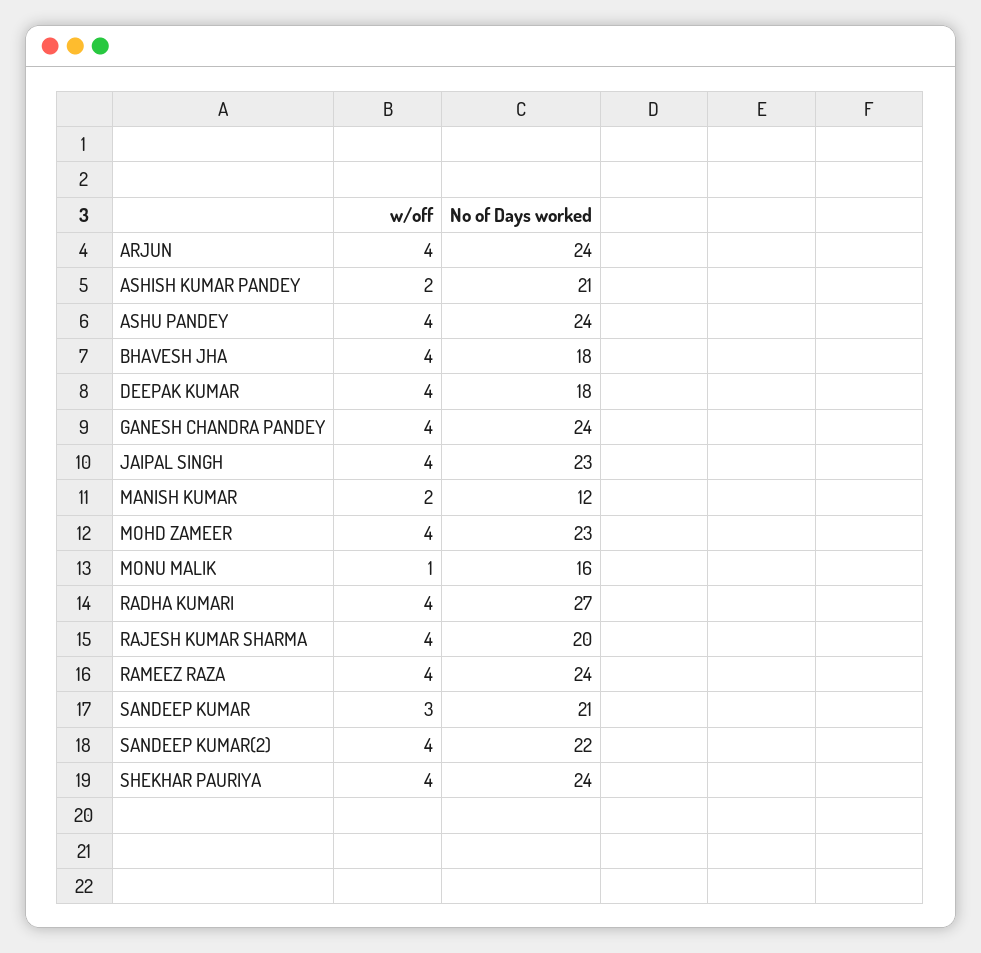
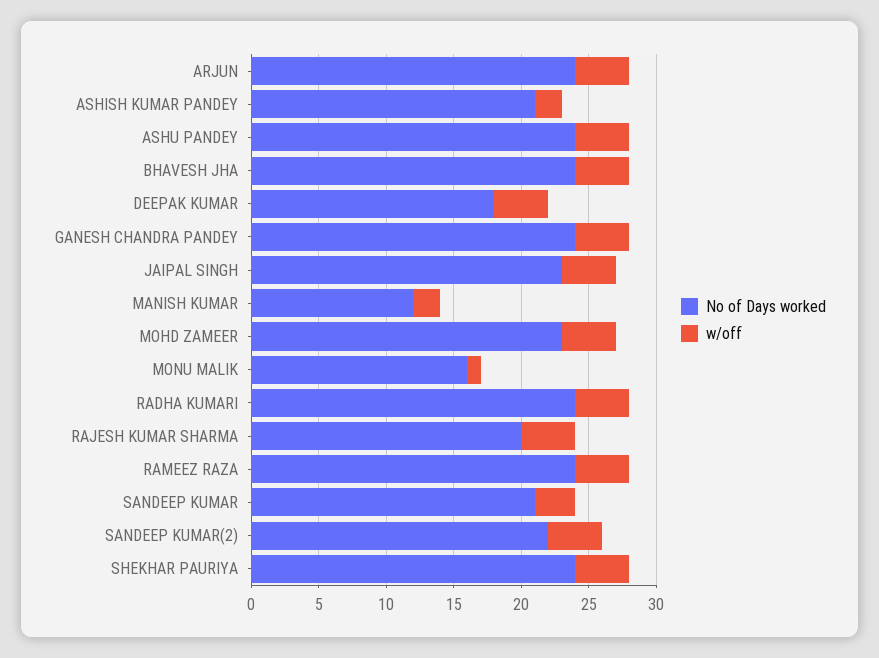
  {
    "w/off": {
      "ARJUN": 4,
      "ASHISH KUMAR PANDEY": 2,
      "ASHU PANDEY": 4,
      "BHAVESH JHA": 4,
      "DEEPAK KUMAR": 4,
      "GANESH CHANDRA PANDEY": 4,
      "JAIPAL SINGH": 4,
      "MANISH KUMAR": 2,
      "MOHD ZAMEER": 4,
      "MONU MALIK": 1,
      "RADHA KUMARI": 4,
      "RAJESH KUMAR SHARMA": 4,
      "RAMEEZ RAZA": 4,
      "SANDEEP KUMAR": 3,
      "SANDEEP KUMAR(2)": 4,
      "SHEKHAR PAURIYA": 4
    },
    "No of Days worked": {
      "ARJUN": 24,
      "ASHISH KUMAR PANDEY": 21,
      "ASHU PANDEY": 24,
-     "BHAVESH JHA": 18,
+     "BHAVESH JHA": 24,
      "DEEPAK KUMAR": 18,
      "GANESH CHANDRA PANDEY": 24,
      "JAIPAL SINGH": 23,
      "MANISH KUMAR": 12,
      "MOHD ZAMEER": 23,
      "MONU MALIK": 16,
-     "RADHA KUMARI": 27,
+     "RADHA KUMARI": 24,
      "RAJESH KUMAR SHARMA": 20,
      "RAMEEZ RAZA": 24,
      "SANDEEP KUMAR": 21,
      "SANDEEP KUMAR(2)": 22,
      "SHEKHAR PAURIYA": 24
    }
  }

